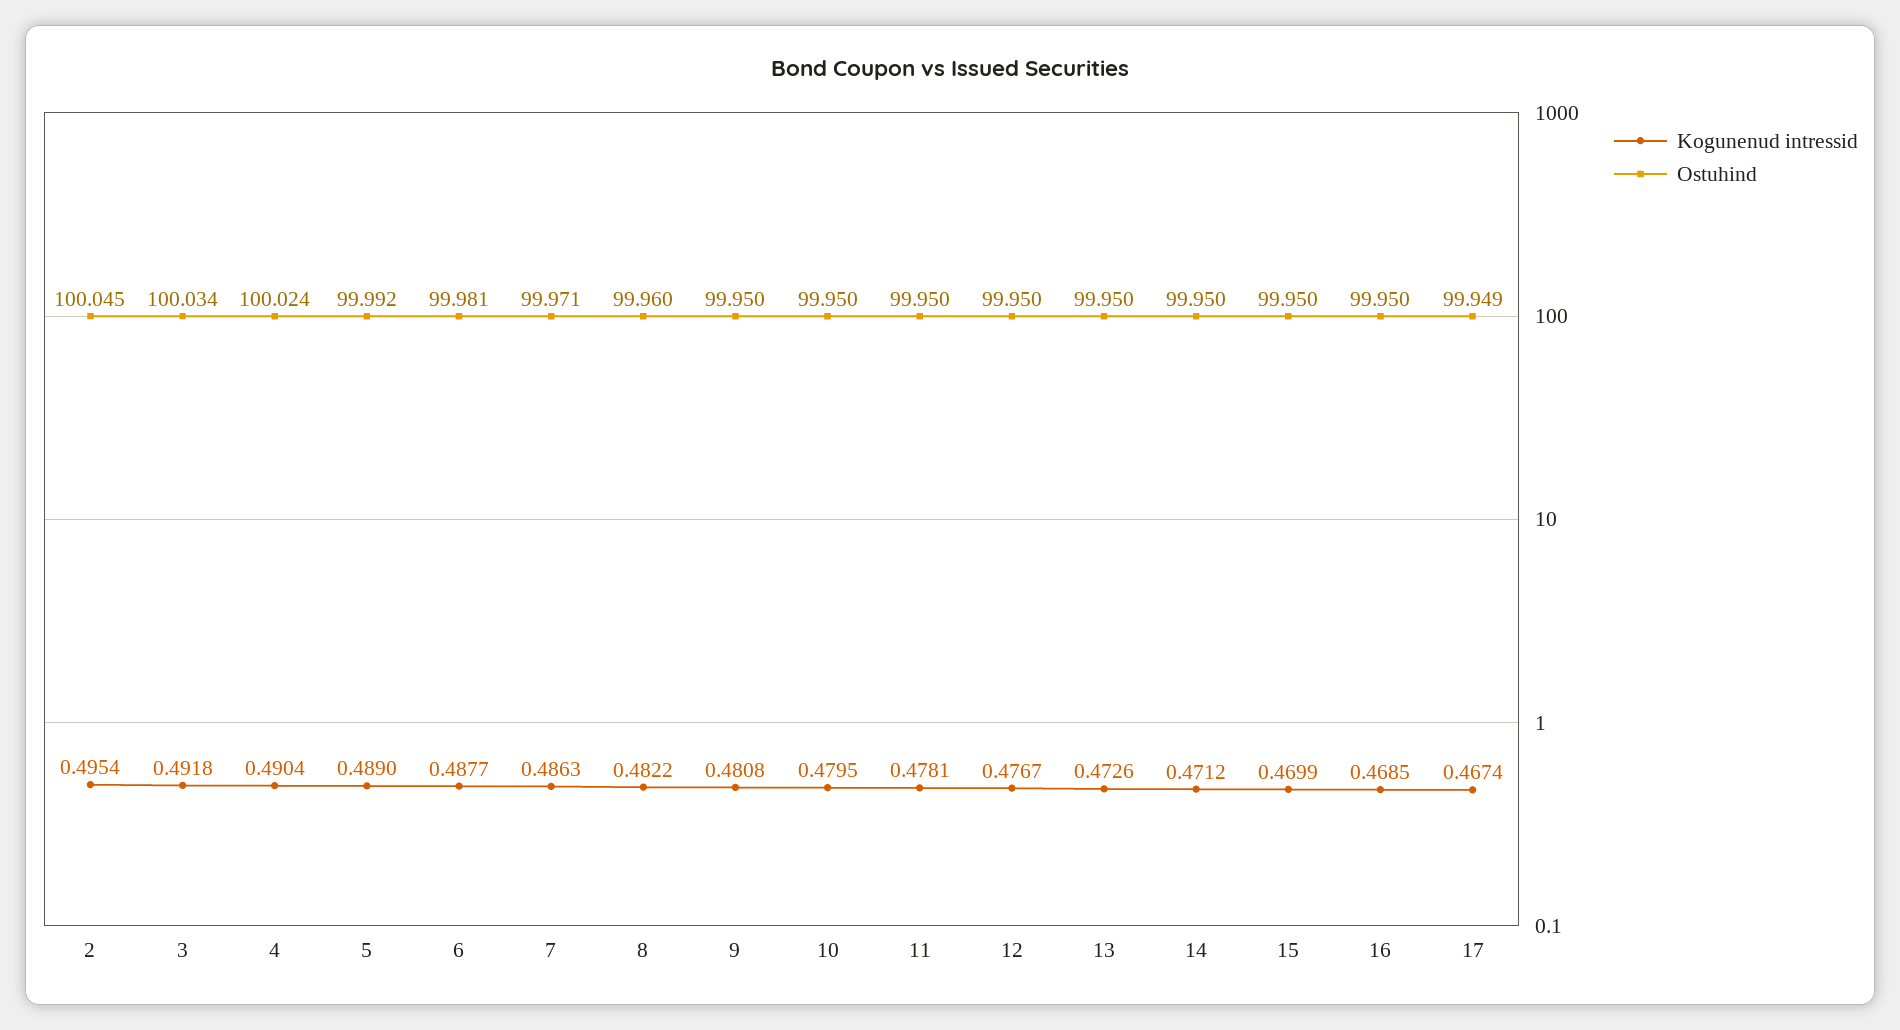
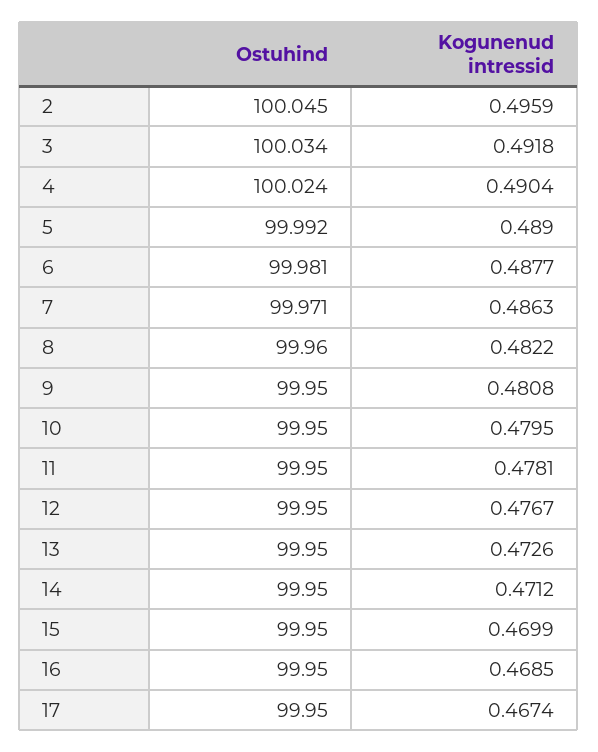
  {
    "Kogunenud intressid": {
-     "2": 0.4954,
+     "2": 0.4959,
      "3": 0.4918,
      "4": 0.4904,
      "5": 0.489,
      "6": 0.4877,
      "7": 0.4863,
      "8": 0.4822,
      "9": 0.4808,
      "10": 0.4795,
      "11": 0.4781,
      "12": 0.4767,
      "13": 0.4726,
      "14": 0.4712,
      "15": 0.4699,
      "16": 0.4685,
      "17": 0.4674
    },
    "Ostuhind": {
      "2": 100.045,
      "3": 100.034,
      "4": 100.024,
      "5": 99.992,
      "6": 99.981,
      "7": 99.971,
      "8": 99.96,
      "9": 99.95,
      "10": 99.95,
      "11": 99.95,
      "12": 99.95,
      "13": 99.95,
      "14": 99.95,
      "15": 99.95,
      "16": 99.95,
-     "17": 99.949
+     "17": 99.95
    }
  }

